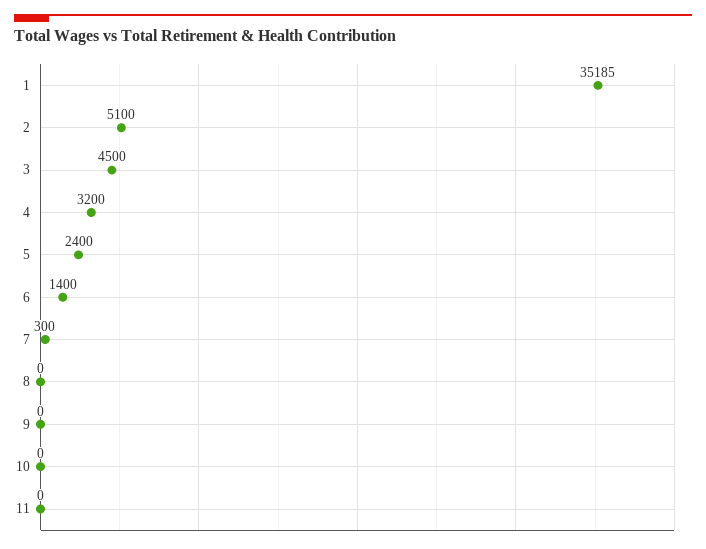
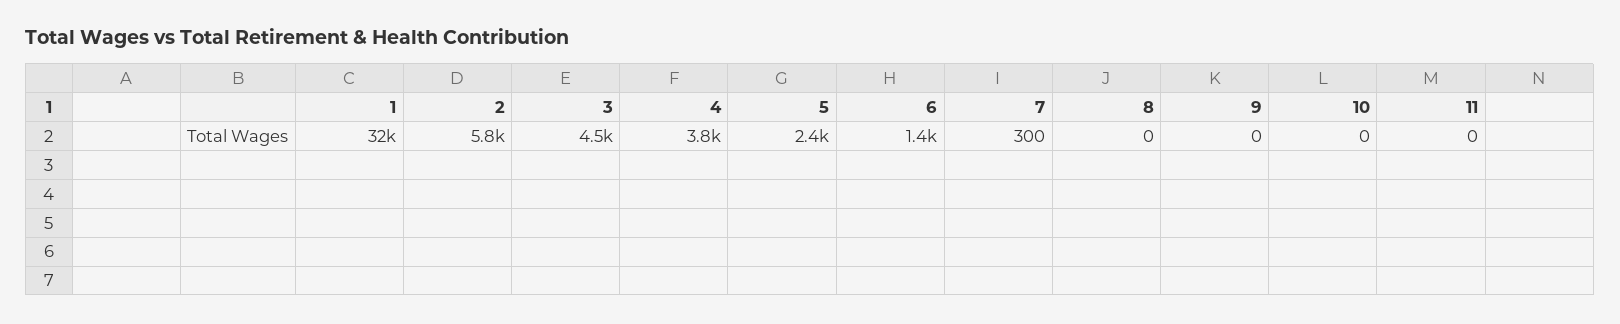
  {
-   "1": 35185,
+   "1": 32000,
-   "2": 5100,
+   "2": 5800,
    "3": 4500,
-   "4": 3200,
+   "4": 3800,
    "5": 2400,
    "6": 1400,
    "7": 300,
    "8": 0,
    "9": 0,
    "10": 0,
    "11": 0
  }

